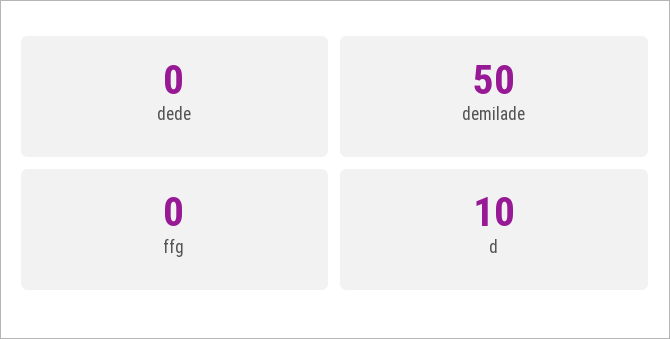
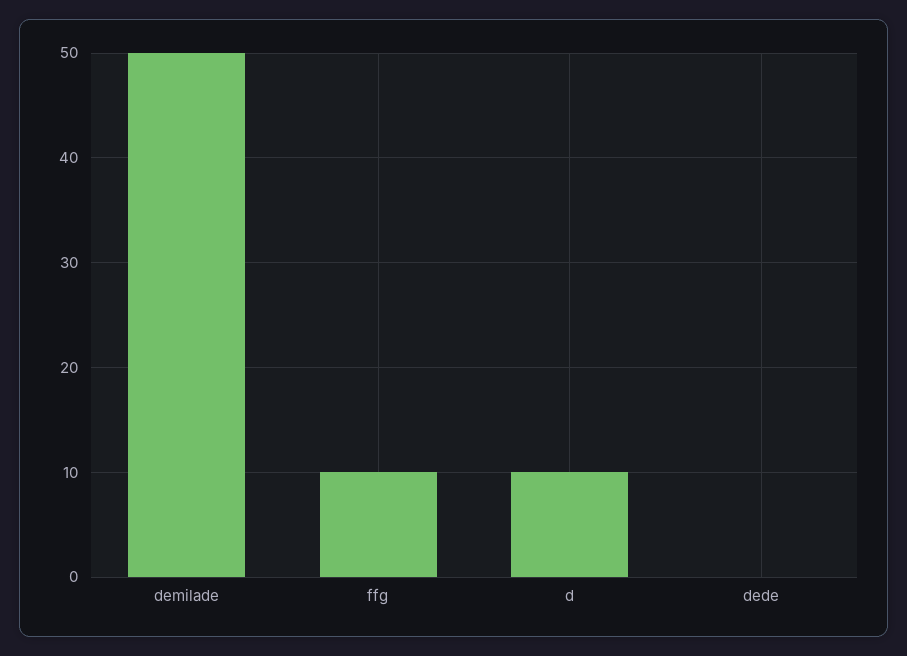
  {
    "dede": 0,
    "demilade": 50,
-   "ffg": 0,
+   "ffg": 10,
    "d": 10
  }

